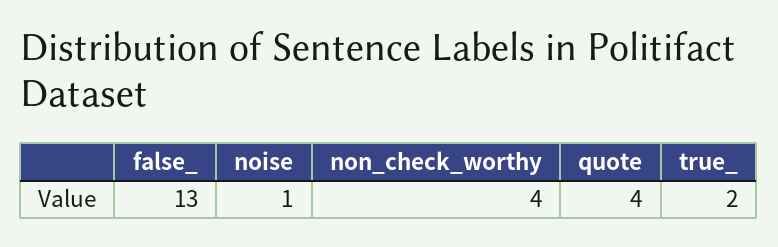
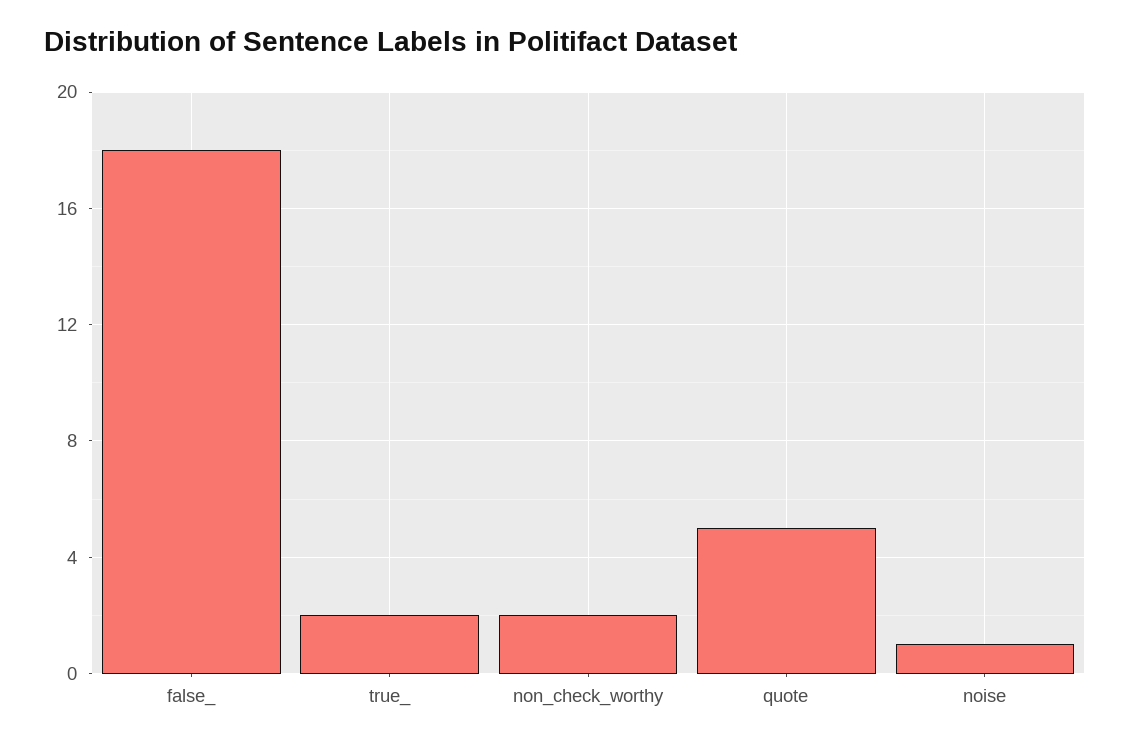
  {
-   "false_": 13,
+   "false_": 18,
    "noise": 1,
-   "non_check_worthy": 4,
+   "non_check_worthy": 2,
-   "quote": 4,
+   "quote": 5,
    "true_": 2
  }

